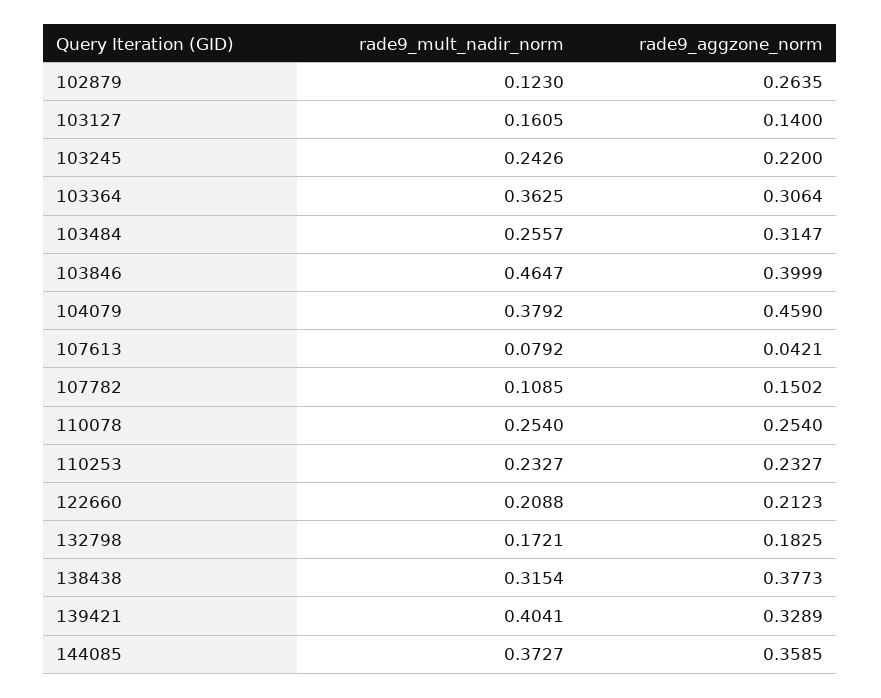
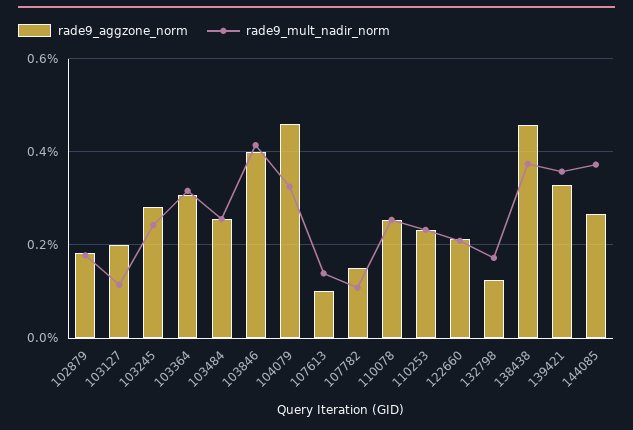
  {
    "rade9_mult_nadir_norm": {
-     "102879": 0.123,
+     "102879": 0.18,
-     "103127": 0.1605,
+     "103127": 0.12,
      "103245": 0.2426,
-     "103364": 0.3625,
+     "103364": 0.32,
      "103484": 0.2557,
-     "103846": 0.4647,
+     "103846": 0.42,
-     "104079": 0.3792,
+     "104079": 0.32,
-     "107613": 0.0792,
+     "107613": 0.14,
      "107782": 0.1085,
      "110078": 0.254,
      "110253": 0.2327,
      "122660": 0.2088,
      "132798": 0.1721,
-     "138438": 0.3154,
+     "138438": 0.38,
-     "139421": 0.4041,
+     "139421": 0.36,
      "144085": 0.3727
    },
    "rade9_aggzone_norm": {
-     "102879": 0.2635,
+     "102879": 0.18,
-     "103127": 0.14,
+     "103127": 0.2,
-     "103245": 0.22,
+     "103245": 0.28,
      "103364": 0.3064,
-     "103484": 0.3147,
+     "103484": 0.26,
      "103846": 0.3999,
      "104079": 0.459,
-     "107613": 0.0421,
+     "107613": 0.1,
      "107782": 0.1502,
      "110078": 0.254,
      "110253": 0.2327,
      "122660": 0.2123,
-     "132798": 0.1825,
+     "132798": 0.12,
-     "138438": 0.3773,
+     "138438": 0.46,
      "139421": 0.3289,
-     "144085": 0.3585
+     "144085": 0.26
    }
  }

